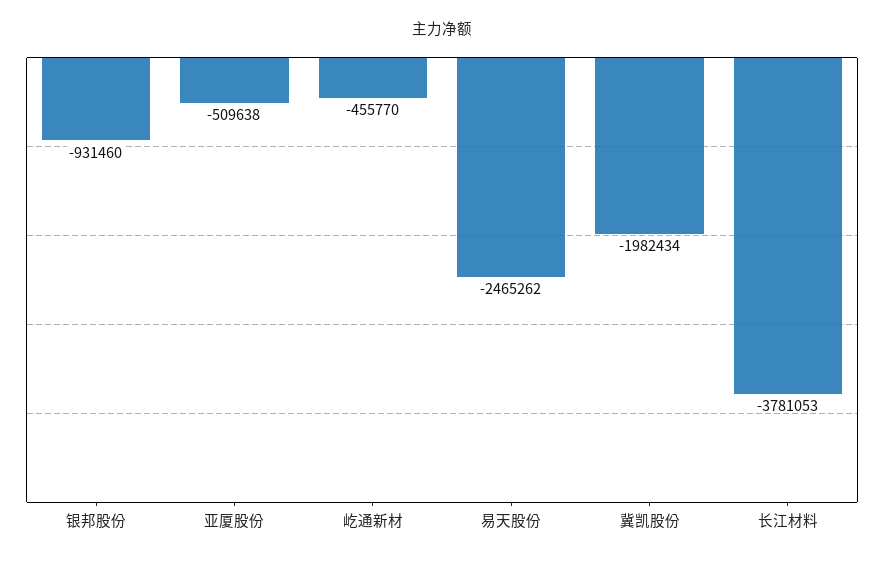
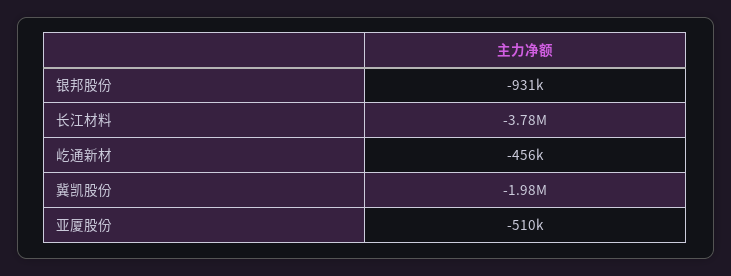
  {
    "银邦股份": -931460,
    "亚厦股份": -509638,
    "屹通新材": -455770,
-   "易天股份": -2465262,
    "冀凯股份": -1982434,
    "长江材料": -3781053
  }

